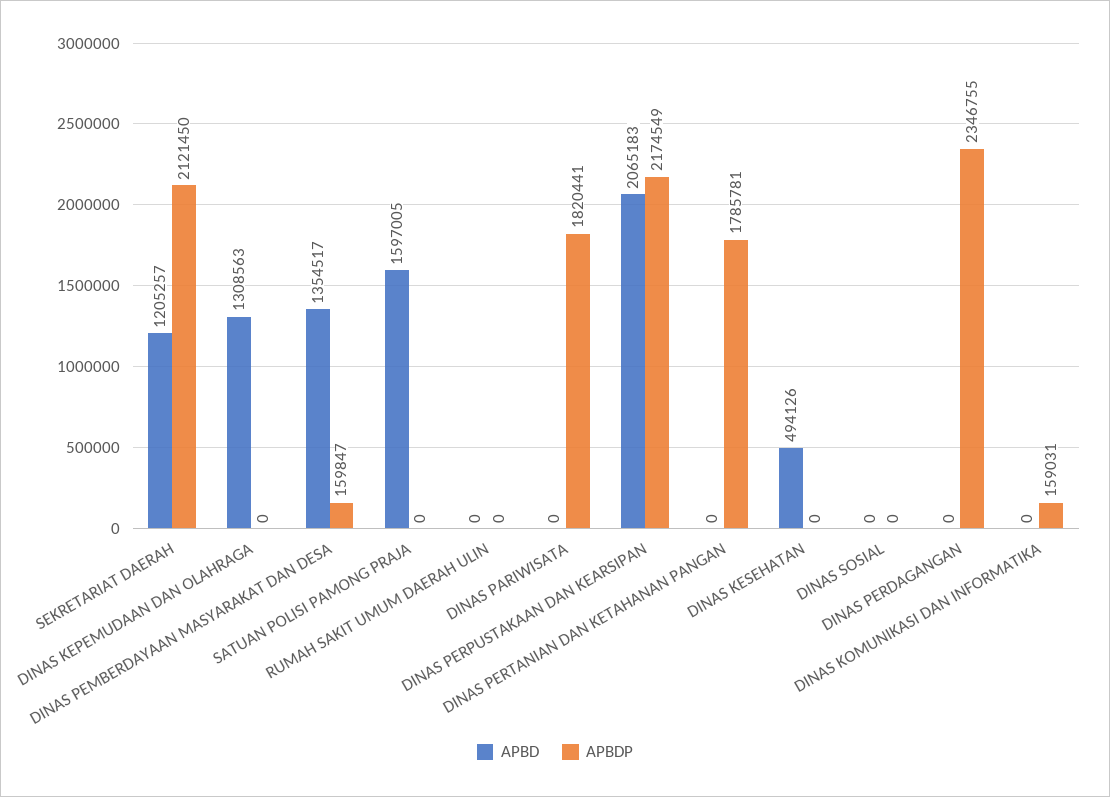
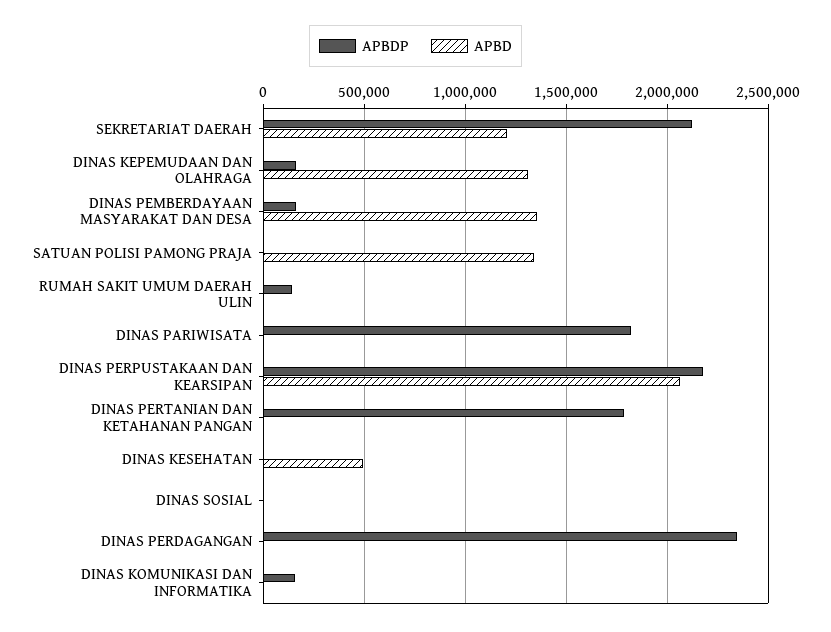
  {
    "APBD": {
      "SEKRETARIAT DAERAH": 1205257,
      "DINAS KEPEMUDAAN DAN OLAHRAGA": 1308563,
      "DINAS PEMBERDAYAAN MASYARAKAT DAN DESA": 1354517,
-     "SATUAN POLISI PAMONG PRAJA": 1597005,
+     "SATUAN POLISI PAMONG PRAJA": 1350000,
      "RUMAH SAKIT UMUM DAERAH ULIN": 0,
      "DINAS PARIWISATA": 0,
      "DINAS PERPUSTAKAAN DAN KEARSIPAN": 2065183,
      "DINAS PERTANIAN DAN KETAHANAN PANGAN": 0,
      "DINAS KESEHATAN": 494126,
      "DINAS SOSIAL": 0,
      "DINAS PERDAGANGAN": 0,
      "DINAS KOMUNIKASI DAN INFORMATIKA": 0
    },
    "APBDP": {
      "SEKRETARIAT DAERAH": 2121450,
-     "DINAS KEPEMUDAAN DAN OLAHRAGA": 0,
+     "DINAS KEPEMUDAAN DAN OLAHRAGA": 150000,
      "DINAS PEMBERDAYAAN MASYARAKAT DAN DESA": 159847,
      "SATUAN POLISI PAMONG PRAJA": 0,
-     "RUMAH SAKIT UMUM DAERAH ULIN": 0,
+     "RUMAH SAKIT UMUM DAERAH ULIN": 150000,
      "DINAS PARIWISATA": 1820441,
      "DINAS PERPUSTAKAAN DAN KEARSIPAN": 2174549,
      "DINAS PERTANIAN DAN KETAHANAN PANGAN": 1785781,
      "DINAS KESEHATAN": 0,
      "DINAS SOSIAL": 0,
      "DINAS PERDAGANGAN": 2346755,
      "DINAS KOMUNIKASI DAN INFORMATIKA": 159031
    }
  }

